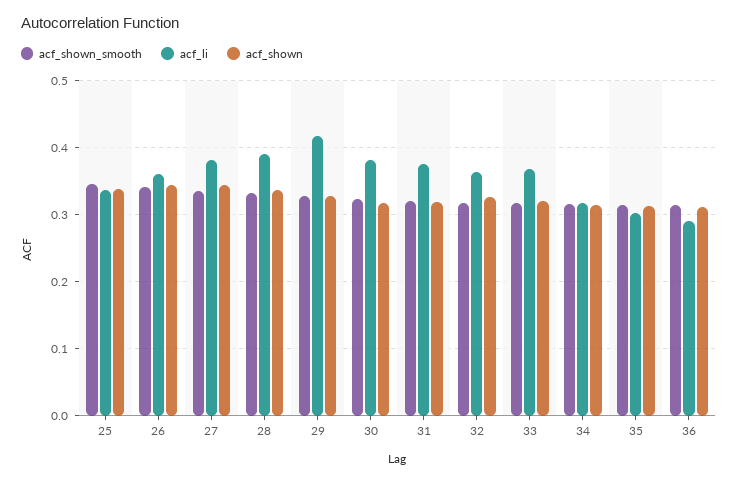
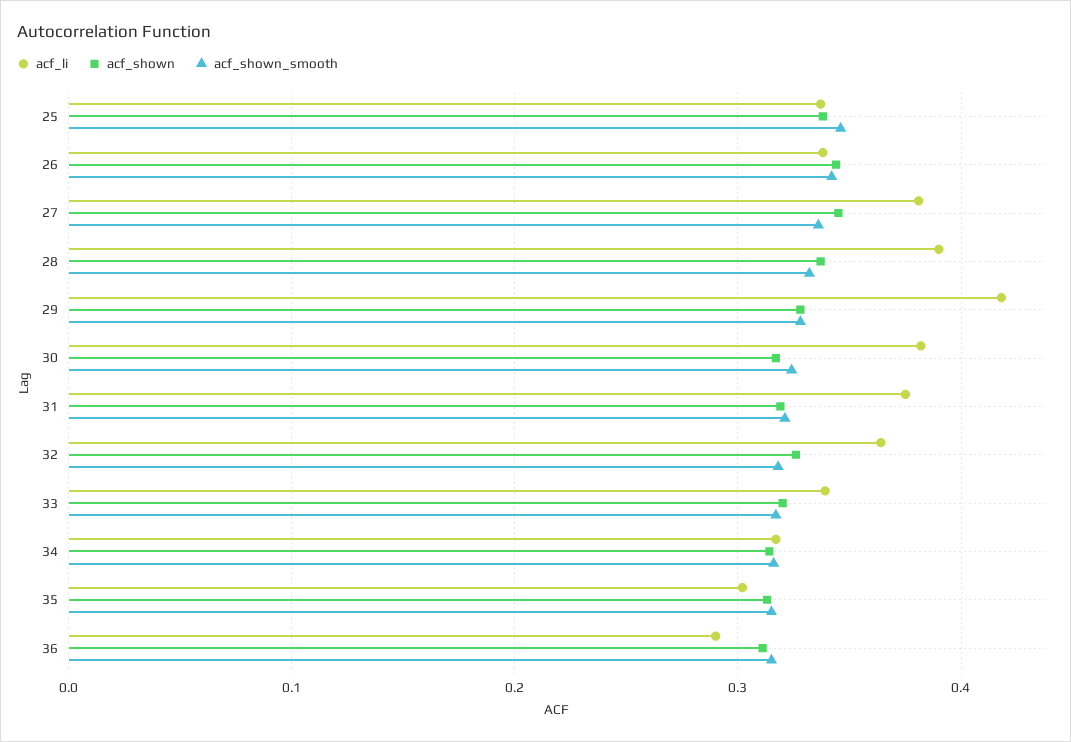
  {
    "acf_shown_smooth": {
      "25": 0.35,
      "26": 0.34,
      "27": 0.34,
      "28": 0.33,
      "29": 0.33,
      "30": 0.32,
      "31": 0.32,
      "32": 0.32,
      "33": 0.32,
      "34": 0.32,
      "35": 0.32,
      "36": 0.32
    },
    "acf_li": {
      "25": 0.34,
-     "26": 0.36,
+     "26": 0.34,
      "27": 0.38,
      "28": 0.39,
      "29": 0.42,
      "30": 0.38,
      "31": 0.38,
      "32": 0.36,
-     "33": 0.37,
+     "33": 0.34,
      "34": 0.32,
      "35": 0.3,
      "36": 0.29
    },
    "acf_shown": {
      "25": 0.34,
      "26": 0.34,
      "27": 0.35,
      "28": 0.34,
      "29": 0.33,
      "30": 0.32,
      "31": 0.32,
      "32": 0.33,
      "33": 0.32,
      "34": 0.31,
      "35": 0.31,
      "36": 0.31
    }
  }

